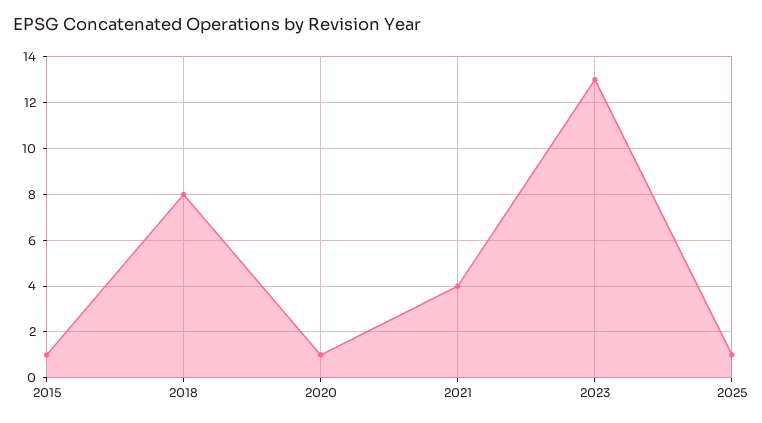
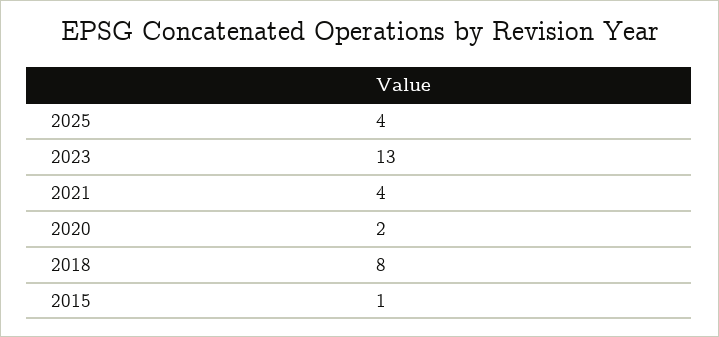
  {
    "2015": 1,
    "2018": 8,
-   "2020": 1,
+   "2020": 2,
    "2021": 4,
    "2023": 13,
-   "2025": 1
+   "2025": 4
  }

